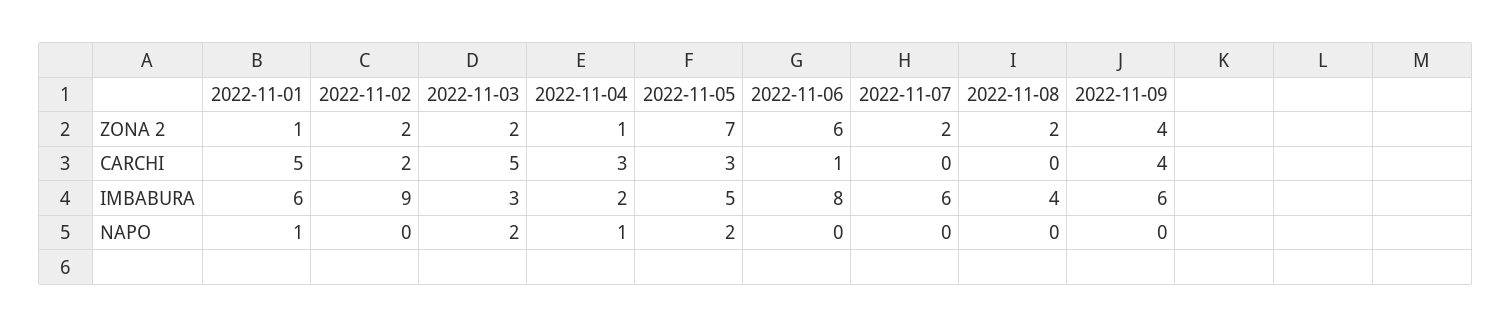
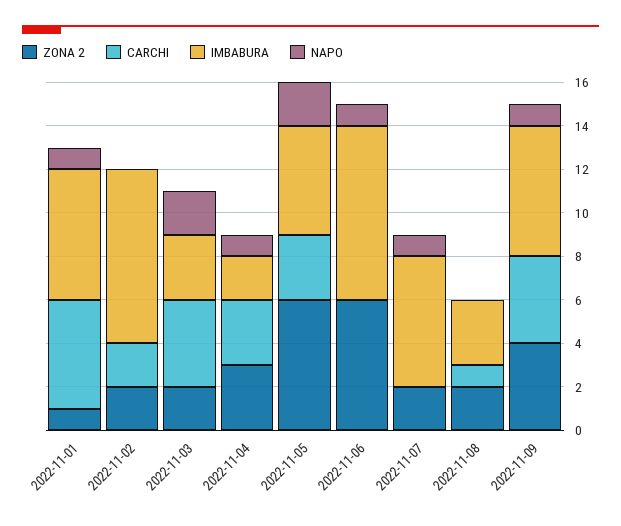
  {
    "ZONA 2": {
      "2022-11-01": 1,
      "2022-11-02": 2,
      "2022-11-03": 2,
-     "2022-11-04": 1,
+     "2022-11-04": 3,
-     "2022-11-05": 7,
+     "2022-11-05": 6,
      "2022-11-06": 6,
      "2022-11-07": 2,
      "2022-11-08": 2,
      "2022-11-09": 4
    },
    "CARCHI": {
      "2022-11-01": 5,
      "2022-11-02": 2,
-     "2022-11-03": 5,
+     "2022-11-03": 4,
      "2022-11-04": 3,
      "2022-11-05": 3,
-     "2022-11-06": 1,
+     "2022-11-06": 0,
      "2022-11-07": 0,
-     "2022-11-08": 0,
+     "2022-11-08": 1,
      "2022-11-09": 4
    },
    "IMBABURA": {
      "2022-11-01": 6,
-     "2022-11-02": 9,
+     "2022-11-02": 8,
      "2022-11-03": 3,
      "2022-11-04": 2,
      "2022-11-05": 5,
      "2022-11-06": 8,
      "2022-11-07": 6,
-     "2022-11-08": 4,
+     "2022-11-08": 3,
      "2022-11-09": 6
    },
    "NAPO": {
      "2022-11-01": 1,
      "2022-11-02": 0,
      "2022-11-03": 2,
      "2022-11-04": 1,
      "2022-11-05": 2,
-     "2022-11-06": 0,
+     "2022-11-06": 1,
-     "2022-11-07": 0,
+     "2022-11-07": 1,
      "2022-11-08": 0,
-     "2022-11-09": 0
+     "2022-11-09": 1
    }
  }

